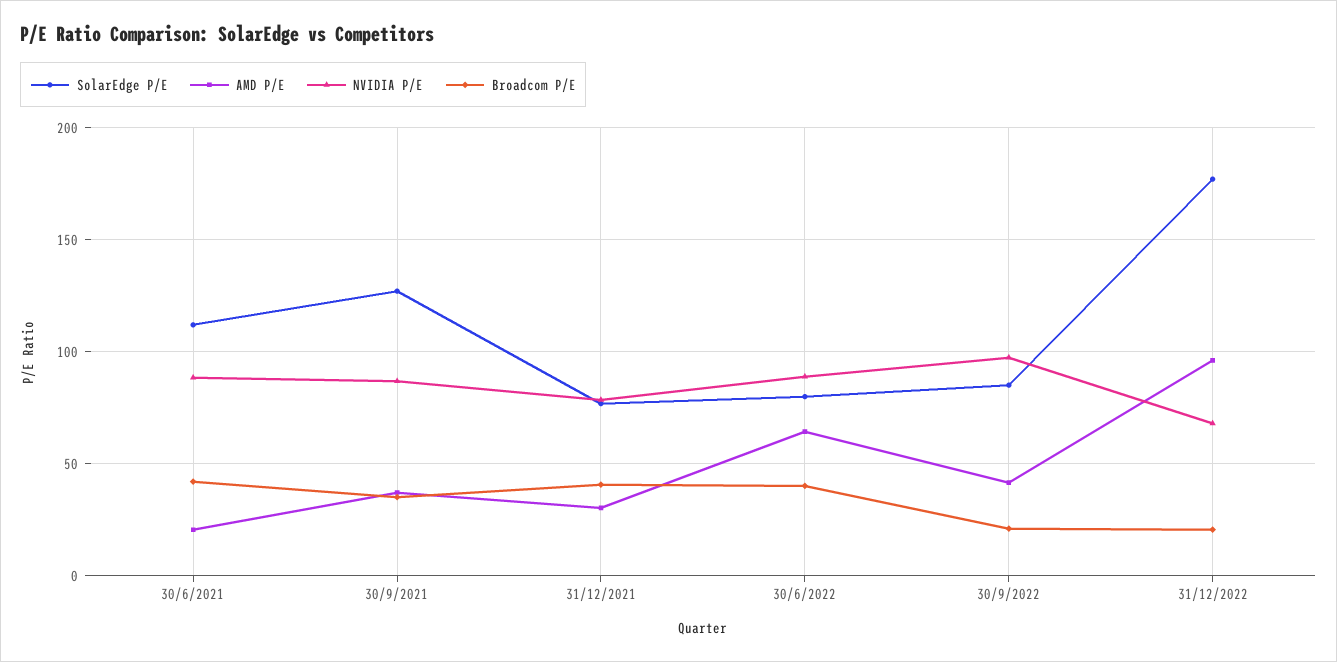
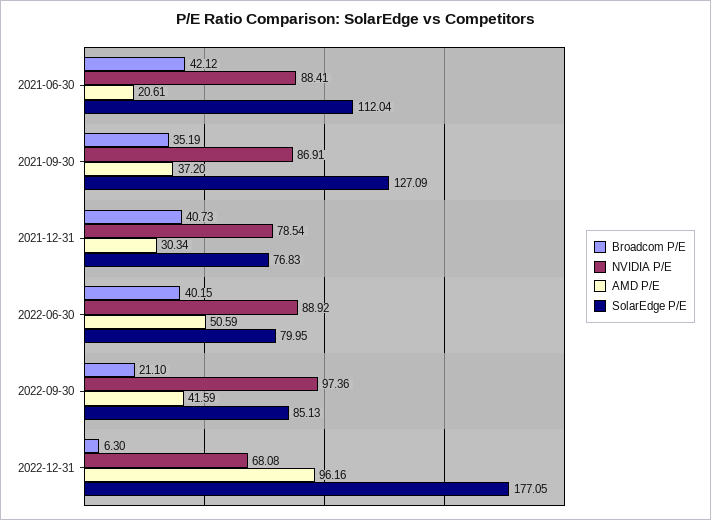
  {
    "SolarEdge P/E": {
      "30/6/2021": 112.04,
      "30/9/2021": 127.09,
      "31/12/2021": 76.83,
      "30/6/2022": 79.95,
      "30/9/2022": 85.13,
      "31/12/2022": 177.05
    },
    "AMD P/E": {
      "30/6/2021": 20.61,
      "30/9/2021": 37.2,
      "31/12/2021": 30.34,
-     "30/6/2022": 65,
+     "30/6/2022": 50.59,
      "30/9/2022": 41.59,
      "31/12/2022": 96.16
    },
    "NVIDIA P/E": {
      "30/6/2021": 88.41,
      "30/9/2021": 86.91,
      "31/12/2021": 78.54,
      "30/6/2022": 88.92,
      "30/9/2022": 97.36,
      "31/12/2022": 68.08
    },
    "Broadcom P/E": {
      "30/6/2021": 42.12,
      "30/9/2021": 35.19,
      "31/12/2021": 40.73,
      "30/6/2022": 40.15,
      "30/9/2022": 21.1,
-     "31/12/2022": 20
+     "31/12/2022": 6.3
    }
  }

